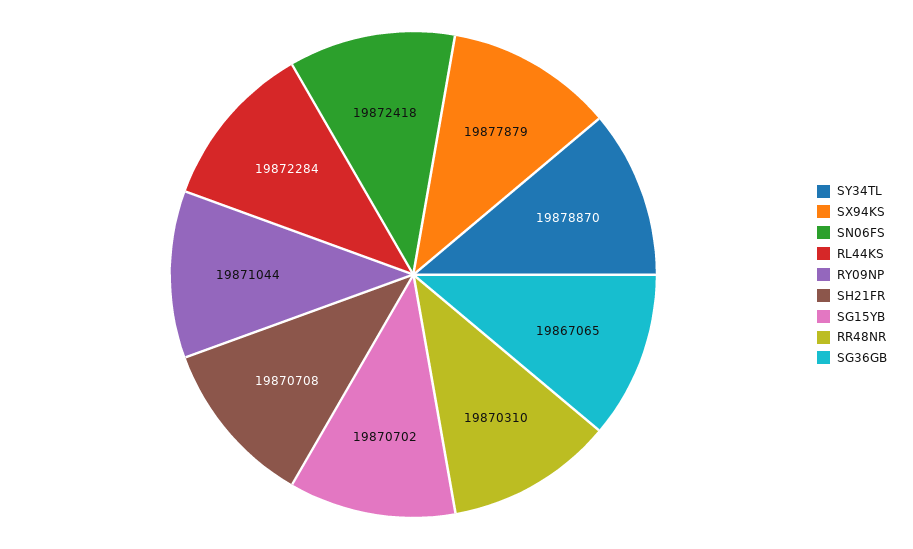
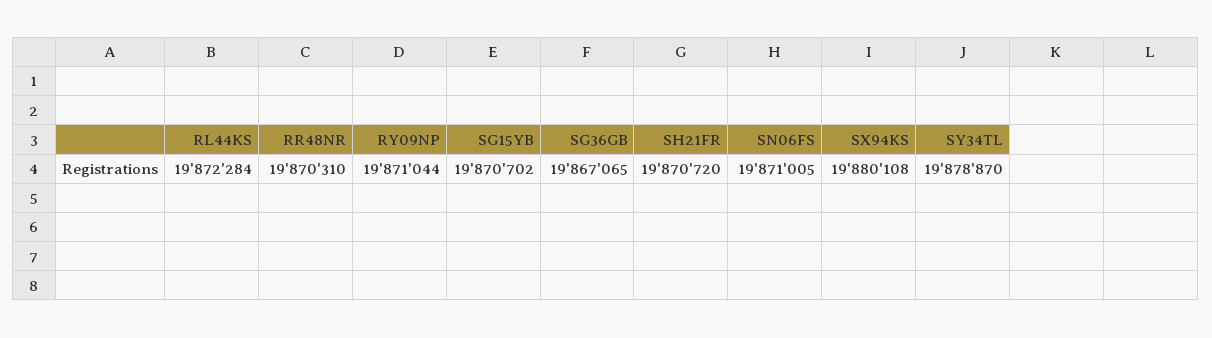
  {
    "SY34TL": 19878870,
-   "SX94KS": 19877879,
+   "SX94KS": 19880108,
-   "SN06FS": 19872418,
+   "SN06FS": 19871005,
    "RL44KS": 19872284,
    "RY09NP": 19871044,
-   "SH21FR": 19870708,
+   "SH21FR": 19870720,
    "SG15YB": 19870702,
    "RR48NR": 19870310,
    "SG36GB": 19867065
  }

